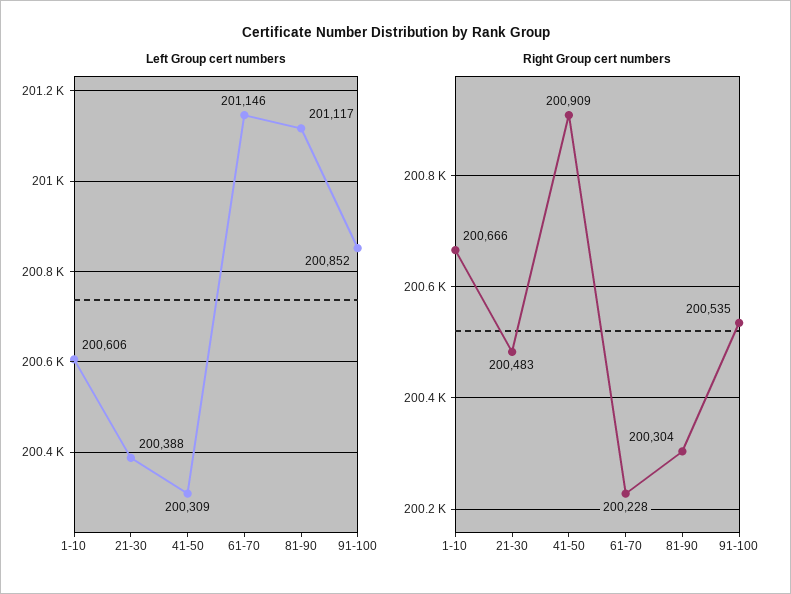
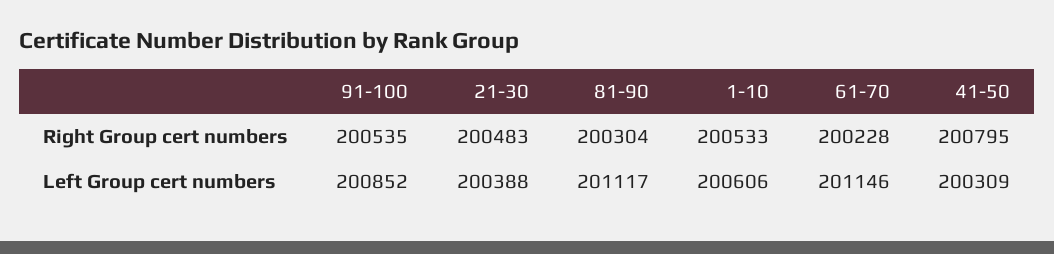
  {
    "Left Group cert numbers": {
      "1-10": 200606,
      "21-30": 200388,
      "41-50": 200309,
      "61-70": 201146,
      "81-90": 201117,
      "91-100": 200852
    },
    "Right Group cert numbers": {
-     "1-10": 200666,
+     "1-10": 200533,
      "21-30": 200483,
-     "41-50": 200909,
+     "41-50": 200795,
      "61-70": 200228,
      "81-90": 200304,
      "91-100": 200535
    }
  }

